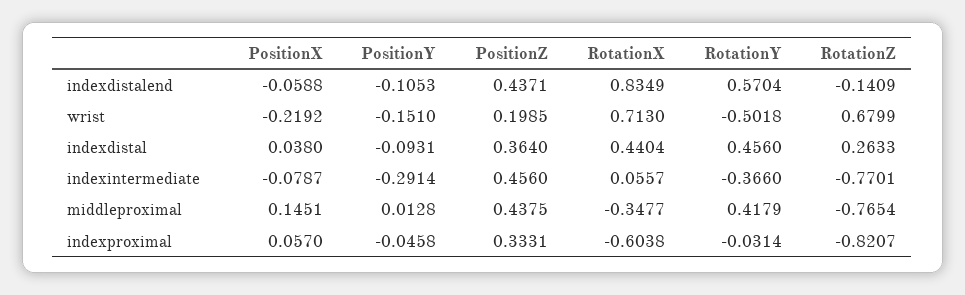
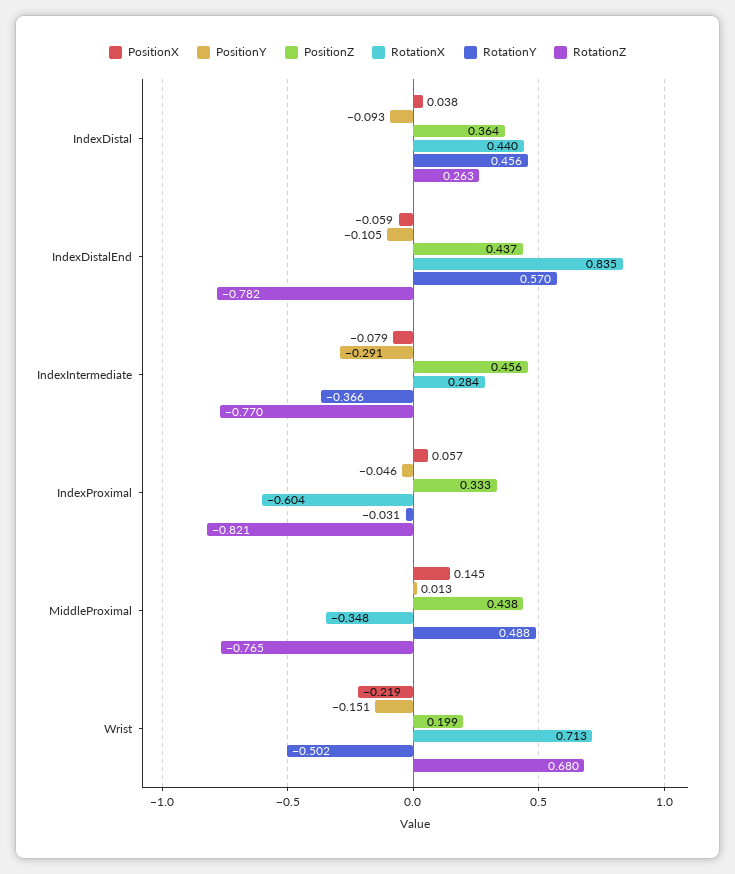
  {
    "PositionX": {
      "indexdistalend": -0.0588,
      "wrist": -0.2192,
      "indexdistal": 0.038,
      "indexintermediate": -0.0787,
      "middleproximal": 0.1451,
      "indexproximal": 0.057
    },
    "PositionY": {
      "indexdistalend": -0.1053,
      "wrist": -0.151,
      "indexdistal": -0.0931,
      "indexintermediate": -0.2914,
      "middleproximal": 0.0128,
      "indexproximal": -0.0458
    },
    "PositionZ": {
      "indexdistalend": 0.4371,
      "wrist": 0.1985,
      "indexdistal": 0.364,
      "indexintermediate": 0.456,
      "middleproximal": 0.4375,
      "indexproximal": 0.3331
    },
    "RotationX": {
      "indexdistalend": 0.8349,
      "wrist": 0.713,
      "indexdistal": 0.4404,
-     "indexintermediate": 0.0557,
+     "indexintermediate": 0.284,
      "middleproximal": -0.3477,
      "indexproximal": -0.6038
    },
    "RotationY": {
      "indexdistalend": 0.5704,
      "wrist": -0.5018,
      "indexdistal": 0.456,
      "indexintermediate": -0.366,
-     "middleproximal": 0.4179,
+     "middleproximal": 0.488,
      "indexproximal": -0.0314
    },
    "RotationZ": {
-     "indexdistalend": -0.1409,
+     "indexdistalend": -0.782,
      "wrist": 0.6799,
      "indexdistal": 0.2633,
      "indexintermediate": -0.7701,
      "middleproximal": -0.7654,
      "indexproximal": -0.8207
    }
  }

